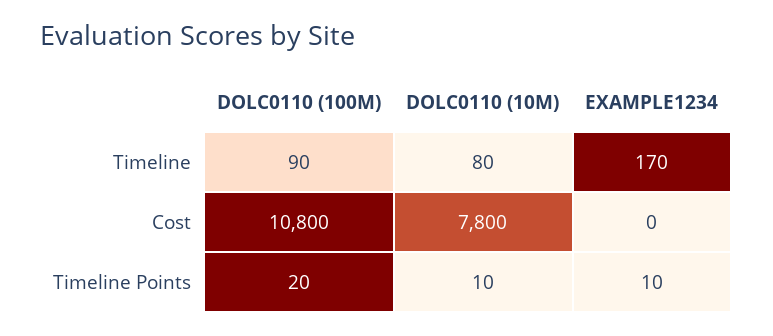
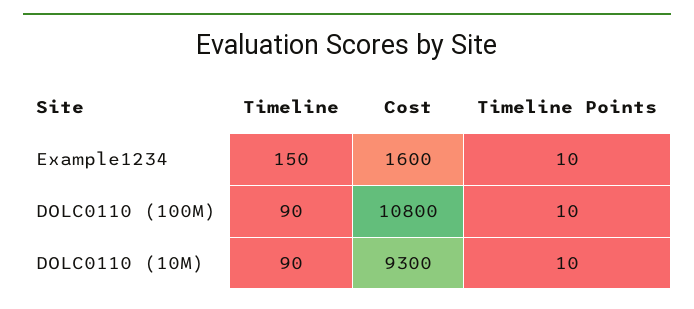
  {
    "DOLC0110 (100M)": {
      "Timeline": 90,
      "Cost": 10800,
-     "Timeline Points": 20
+     "Timeline Points": 10
    },
    "DOLC0110 (10M)": {
-     "Timeline": 80,
+     "Timeline": 90,
-     "Cost": 7800,
+     "Cost": 9300,
      "Timeline Points": 10
    },
    "EXAMPLE1234": {
-     "Timeline": 170,
+     "Timeline": 150,
-     "Cost": 0,
+     "Cost": 1600,
      "Timeline Points": 10
    }
  }

